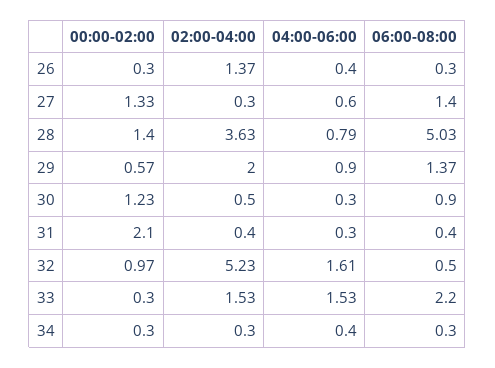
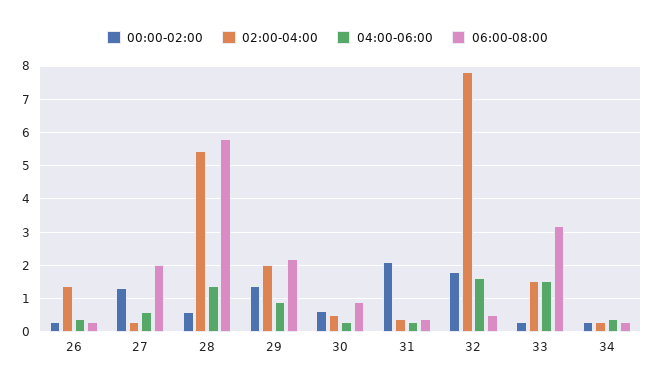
  {
    "00:00-02:00": {
      "26": 0.3,
      "27": 1.33,
-     "28": 1.4,
+     "28": 0.6,
-     "29": 0.57,
+     "29": 1.4,
-     "30": 1.23,
+     "30": 0.6,
      "31": 2.1,
-     "32": 0.97,
+     "32": 1.8,
      "33": 0.3,
      "34": 0.3
    },
    "02:00-04:00": {
      "26": 1.37,
      "27": 0.3,
-     "28": 3.63,
+     "28": 5.4,
      "29": 2,
      "30": 0.5,
      "31": 0.4,
-     "32": 5.23,
+     "32": 7.8,
      "33": 1.53,
      "34": 0.3
    },
    "04:00-06:00": {
      "26": 0.4,
      "27": 0.6,
-     "28": 0.79,
+     "28": 1.4,
      "29": 0.9,
      "30": 0.3,
      "31": 0.3,
      "32": 1.61,
      "33": 1.53,
      "34": 0.4
    },
    "06:00-08:00": {
      "26": 0.3,
-     "27": 1.4,
+     "27": 2,
-     "28": 5.03,
+     "28": 5.8,
-     "29": 1.37,
+     "29": 2.2,
      "30": 0.9,
      "31": 0.4,
      "32": 0.5,
-     "33": 2.2,
+     "33": 3.2,
      "34": 0.3
    }
  }

